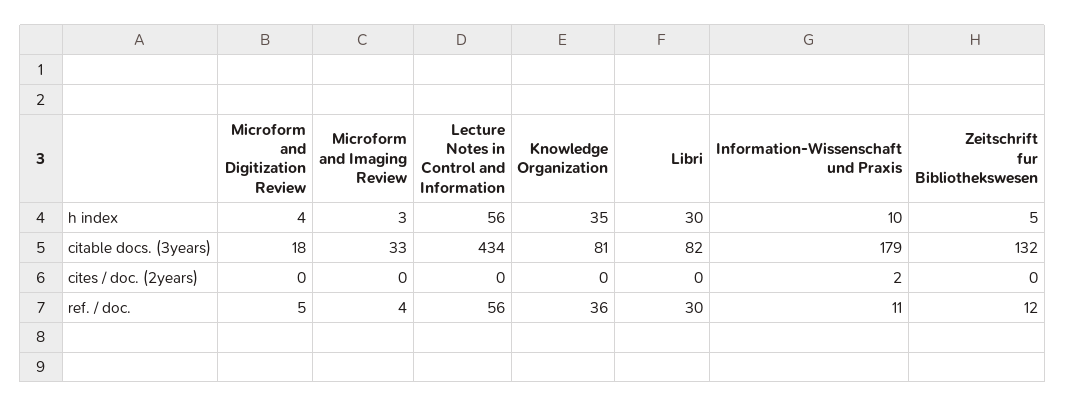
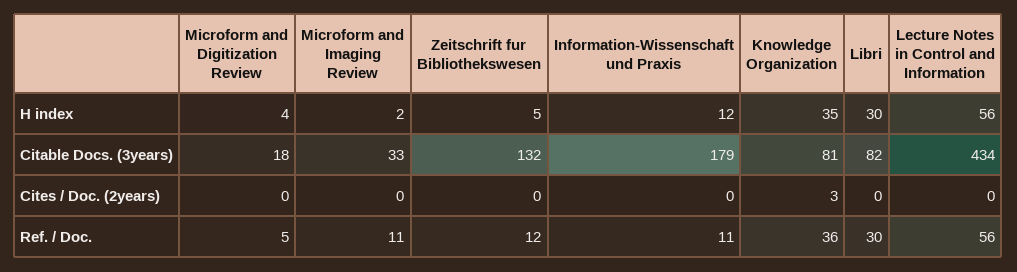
  {
    "Microform and Digitization Review": {
      "h index": 4,
      "citable docs. (3years)": 18,
      "cites / doc. (2years)": 0,
      "ref. / doc.": 5
    },
    "Microform and Imaging Review": {
-     "h index": 3,
+     "h index": 2,
      "citable docs. (3years)": 33,
      "cites / doc. (2years)": 0,
-     "ref. / doc.": 4
+     "ref. / doc.": 11
    },
    "Lecture Notes in Control and Information": {
      "h index": 56,
      "citable docs. (3years)": 434,
      "cites / doc. (2years)": 0,
      "ref. / doc.": 56
    },
    "Knowledge Organization": {
      "h index": 35,
      "citable docs. (3years)": 81,
-     "cites / doc. (2years)": 0,
+     "cites / doc. (2years)": 3,
      "ref. / doc.": 36
    },
    "Libri": {
      "h index": 30,
      "citable docs. (3years)": 82,
      "cites / doc. (2years)": 0,
      "ref. / doc.": 30
    },
    "Information-Wissenschaft und Praxis": {
-     "h index": 10,
+     "h index": 12,
      "citable docs. (3years)": 179,
-     "cites / doc. (2years)": 2,
+     "cites / doc. (2years)": 0,
      "ref. / doc.": 11
    },
    "Zeitschrift fur Bibliothekswesen": {
      "h index": 5,
      "citable docs. (3years)": 132,
      "cites / doc. (2years)": 0,
      "ref. / doc.": 12
    }
  }

